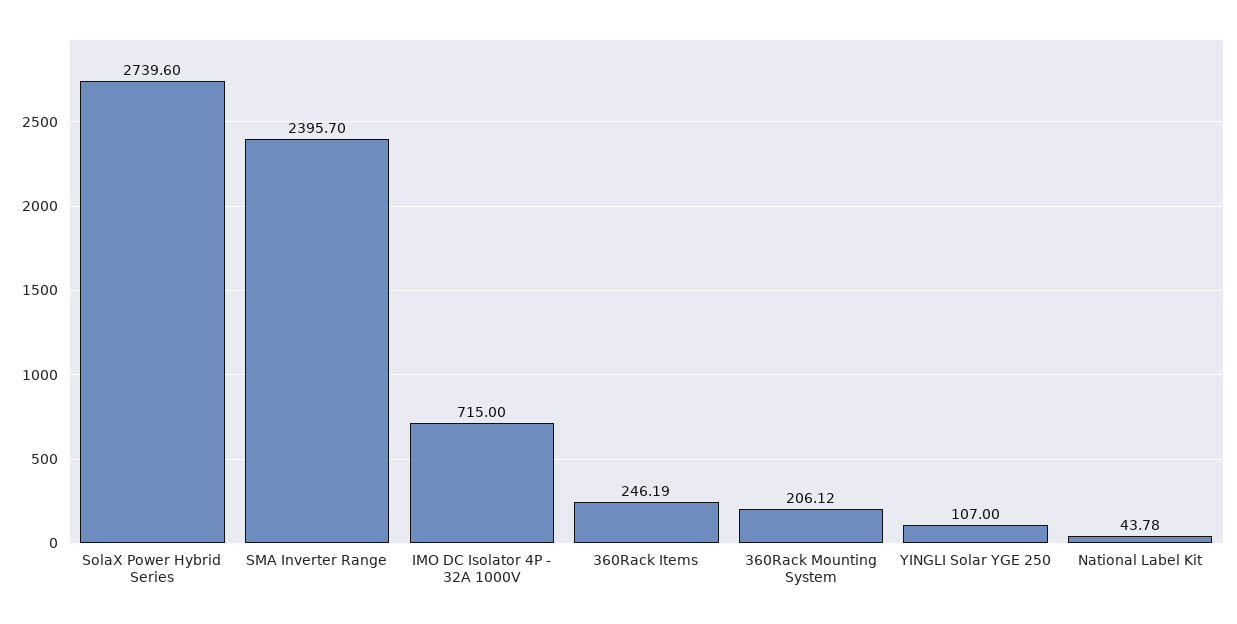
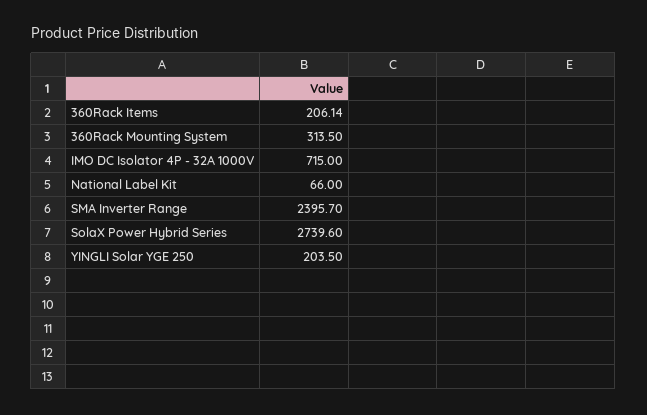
  {
    "SolaX Power Hybrid Series": 2739.6,
    "SMA Inverter Range": 2395.7,
    "IMO DC Isolator 4P - 32A 1000V": 715,
-   "360Rack Items": 246.19,
+   "360Rack Items": 206.14,
-   "360Rack Mounting System": 206.12,
+   "360Rack Mounting System": 313.5,
-   "YINGLI Solar YGE 250": 107,
+   "YINGLI Solar YGE 250": 203.5,
-   "National Label Kit": 43.78
+   "National Label Kit": 66
  }

